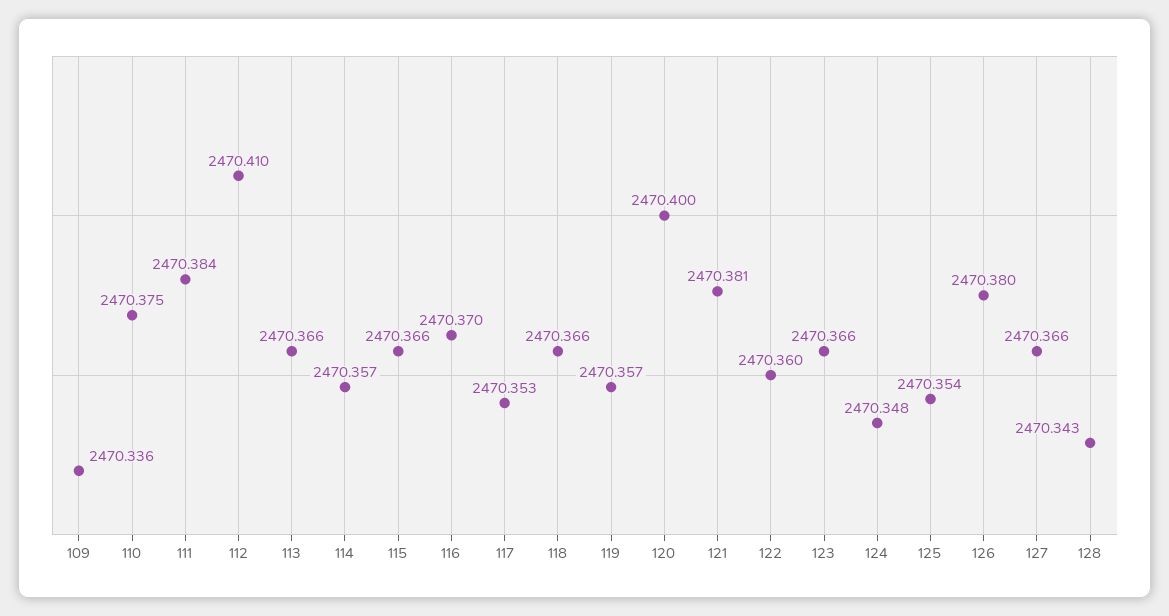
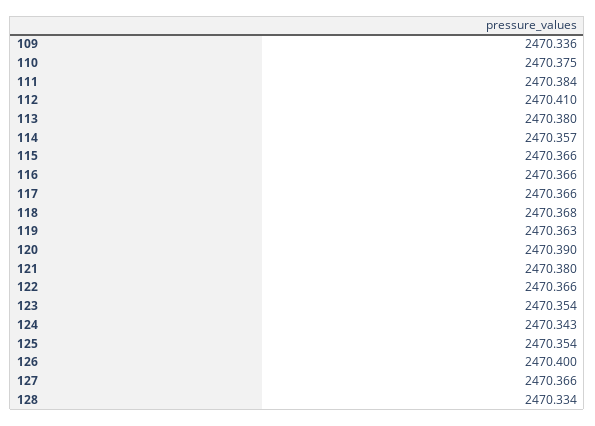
  {
    "109": 2470.336,
    "110": 2470.375,
    "111": 2470.384,
    "112": 2470.41,
-   "113": 2470.366,
+   "113": 2470.38,
    "114": 2470.357,
    "115": 2470.366,
-   "116": 2470.37,
+   "116": 2470.366,
-   "117": 2470.353,
+   "117": 2470.366,
-   "118": 2470.366,
+   "118": 2470.368,
-   "119": 2470.357,
+   "119": 2470.363,
-   "120": 2470.4,
+   "120": 2470.39,
-   "121": 2470.381,
+   "121": 2470.38,
-   "122": 2470.36,
+   "122": 2470.366,
-   "123": 2470.366,
+   "123": 2470.354,
-   "124": 2470.348,
+   "124": 2470.343,
    "125": 2470.354,
-   "126": 2470.38,
+   "126": 2470.4,
    "127": 2470.366,
-   "128": 2470.343
+   "128": 2470.334
  }

